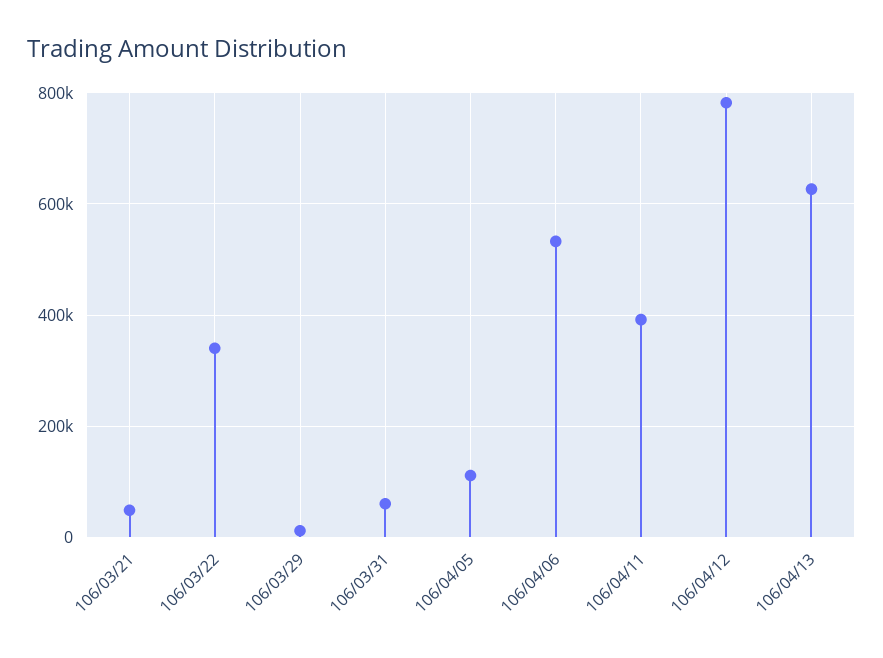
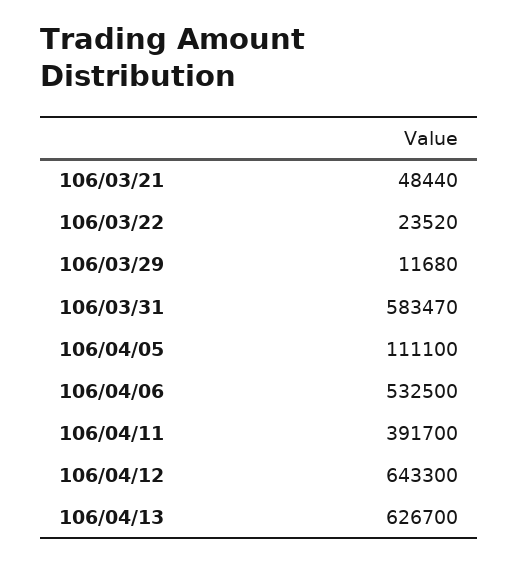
  {
    "106/03/21": 48440,
-   "106/03/22": 340000,
+   "106/03/22": 23520,
    "106/03/29": 11680,
-   "106/03/31": 60000,
+   "106/03/31": 583470,
    "106/04/05": 111100,
    "106/04/06": 532500,
    "106/04/11": 391700,
-   "106/04/12": 780000,
+   "106/04/12": 643300,
    "106/04/13": 626700
  }

